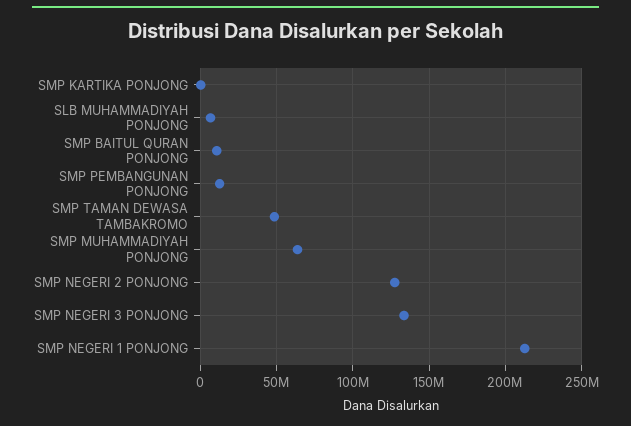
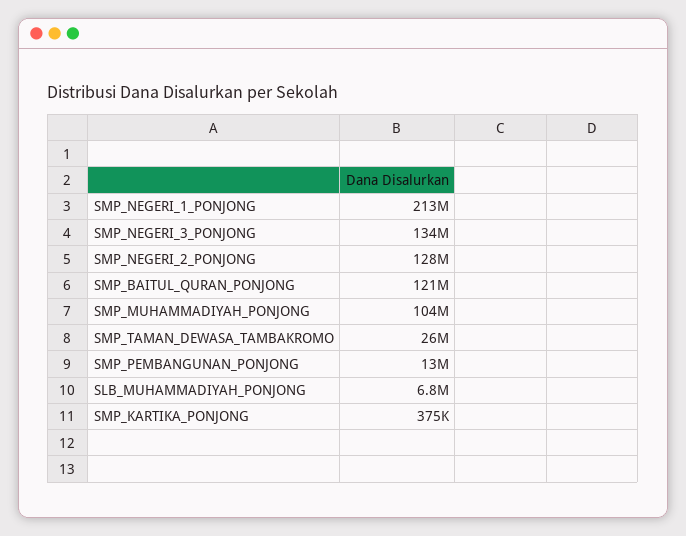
  {
    "SMP KARTIKA PONJONG": 375000,
    "SLB MUHAMMADIYAH PONJONG": 6800000,
-   "SMP BAITUL QURAN PONJONG": 10000000,
+   "SMP BAITUL QURAN PONJONG": 121000000,
    "SMP PEMBANGUNAN PONJONG": 13000000,
-   "SMP TAMAN DEWASA TAMBAKROMO": 50000000,
+   "SMP TAMAN DEWASA TAMBAKROMO": 26000000,
-   "SMP MUHAMMADIYAH PONJONG": 65000000,
+   "SMP MUHAMMADIYAH PONJONG": 104000000,
    "SMP NEGERI 2 PONJONG": 128000000,
    "SMP NEGERI 3 PONJONG": 134000000,
    "SMP NEGERI 1 PONJONG": 213000000
  }

